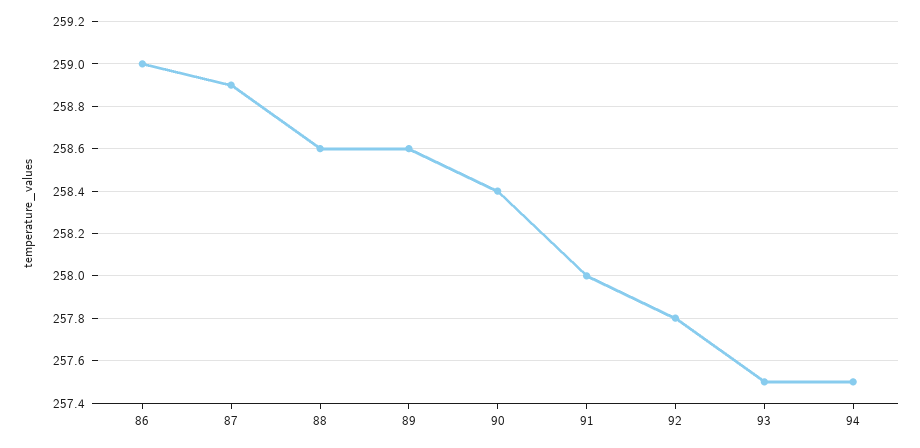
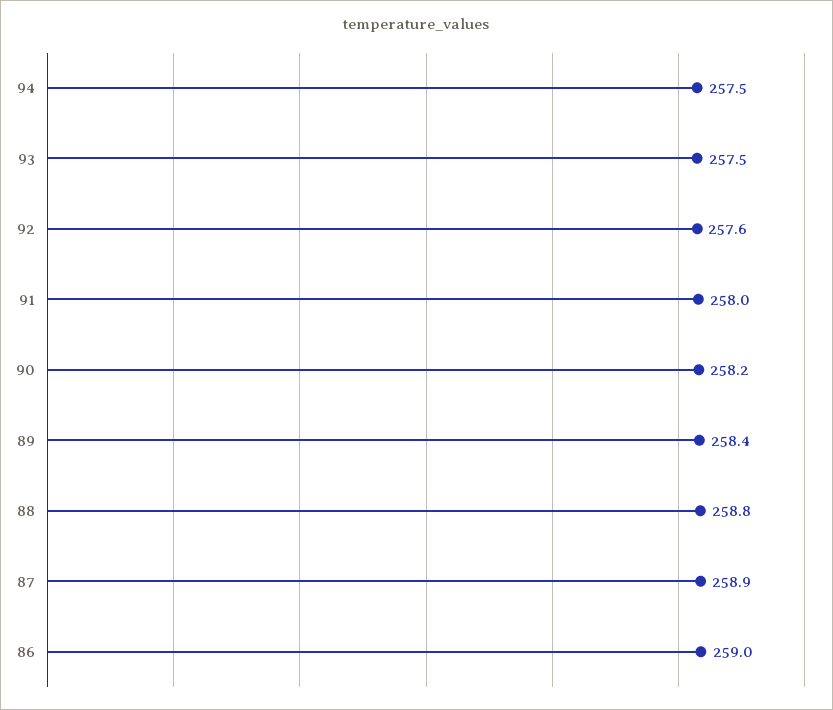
  {
    "86": 259,
    "87": 258.9,
-   "88": 258.6,
+   "88": 258.8,
-   "89": 258.6,
+   "89": 258.4,
-   "90": 258.4,
+   "90": 258.2,
    "91": 258,
-   "92": 257.8,
+   "92": 257.6,
    "93": 257.5,
    "94": 257.5
  }

